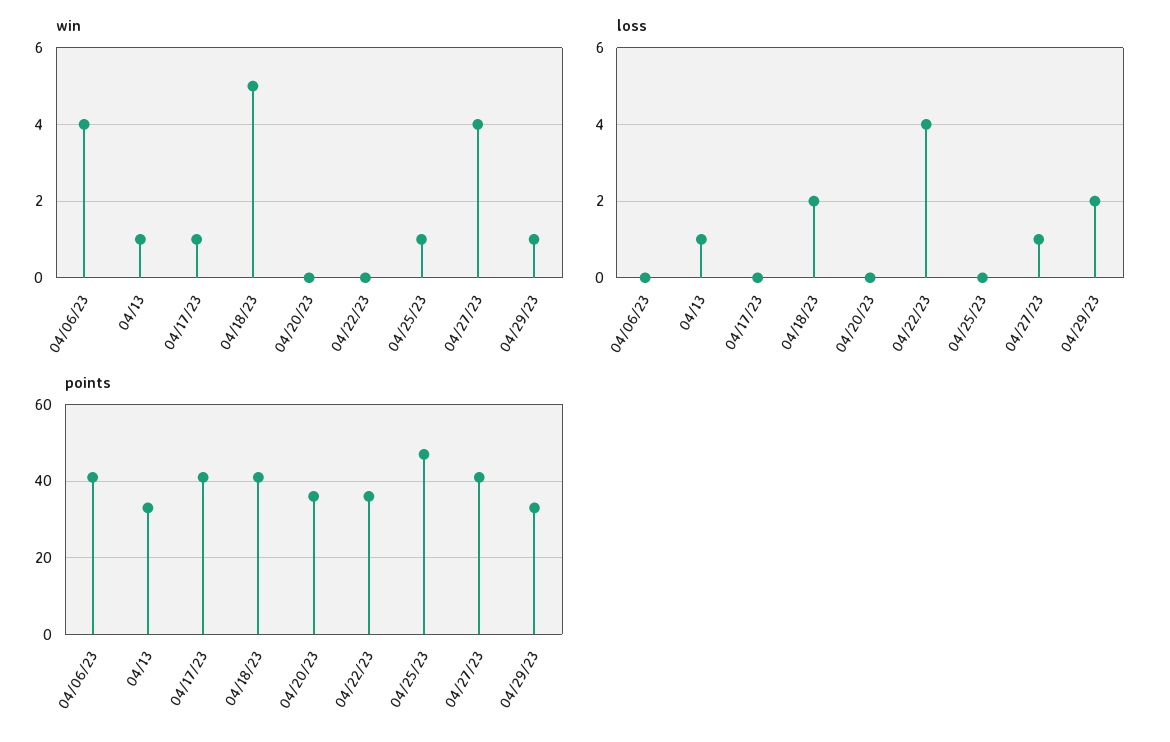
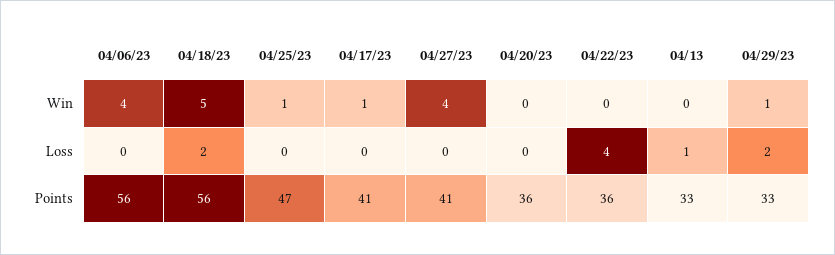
  {
    "win": {
      "04/06/23": 4,
-     "04/13": 1,
+     "04/13": 0,
      "04/17/23": 1,
      "04/18/23": 5,
      "04/20/23": 0,
      "04/22/23": 0,
      "04/25/23": 1,
      "04/27/23": 4,
      "04/29/23": 1
    },
    "loss": {
      "04/06/23": 0,
      "04/13": 1,
      "04/17/23": 0,
      "04/18/23": 2,
      "04/20/23": 0,
      "04/22/23": 4,
      "04/25/23": 0,
-     "04/27/23": 1,
+     "04/27/23": 0,
      "04/29/23": 2
    },
    "points": {
-     "04/06/23": 40,
+     "04/06/23": 56,
      "04/13": 33,
      "04/17/23": 41,
-     "04/18/23": 40,
+     "04/18/23": 56,
      "04/20/23": 36,
      "04/22/23": 36,
      "04/25/23": 47,
      "04/27/23": 41,
      "04/29/23": 33
    }
  }

